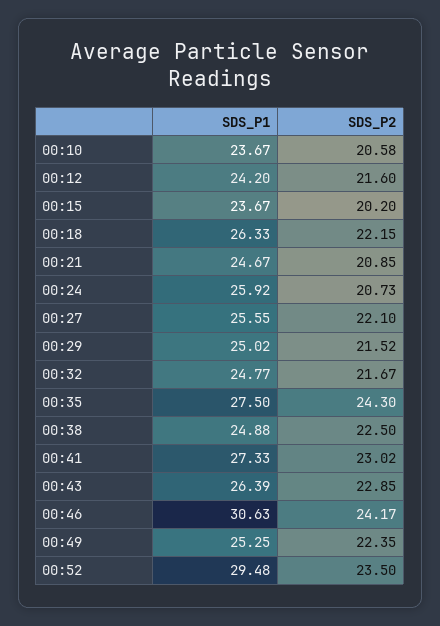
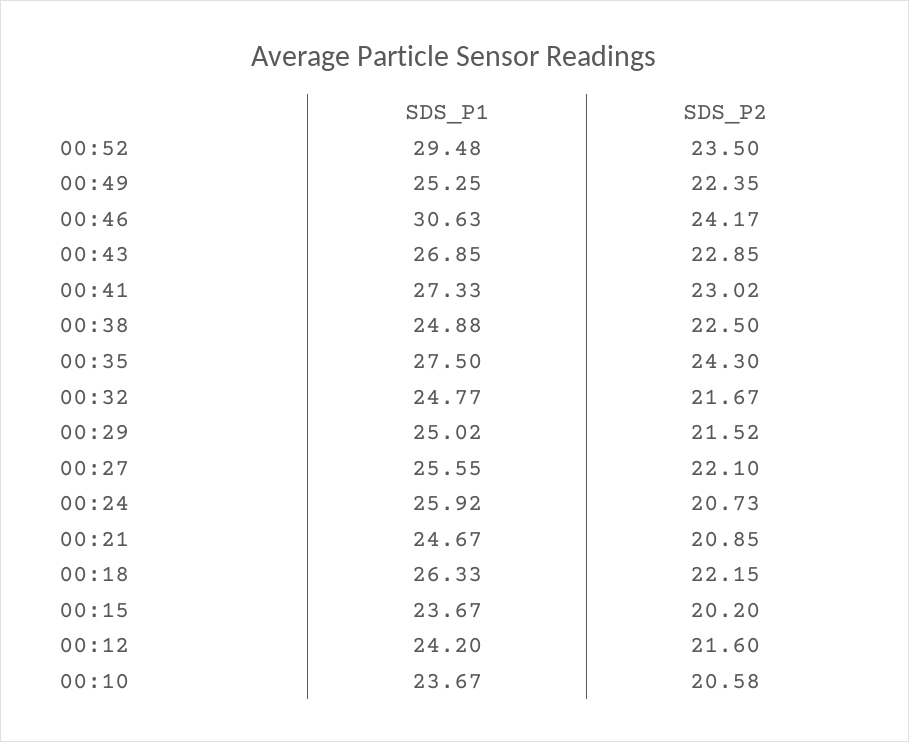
  {
    "SDS_P1": {
      "00:10": 23.67,
      "00:12": 24.2,
      "00:15": 23.67,
      "00:18": 26.33,
      "00:21": 24.67,
      "00:24": 25.92,
      "00:27": 25.55,
      "00:29": 25.02,
      "00:32": 24.77,
      "00:35": 27.5,
      "00:38": 24.88,
      "00:41": 27.33,
-     "00:43": 26.39,
+     "00:43": 26.85,
      "00:46": 30.63,
      "00:49": 25.25,
      "00:52": 29.48
    },
    "SDS_P2": {
      "00:10": 20.58,
      "00:12": 21.6,
      "00:15": 20.2,
      "00:18": 22.15,
      "00:21": 20.85,
      "00:24": 20.73,
      "00:27": 22.1,
      "00:29": 21.52,
      "00:32": 21.67,
      "00:35": 24.3,
      "00:38": 22.5,
      "00:41": 23.02,
      "00:43": 22.85,
      "00:46": 24.17,
      "00:49": 22.35,
      "00:52": 23.5
    }
  }

